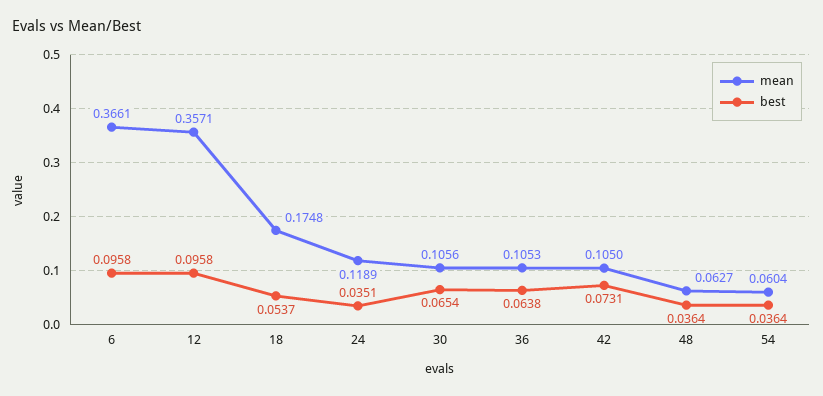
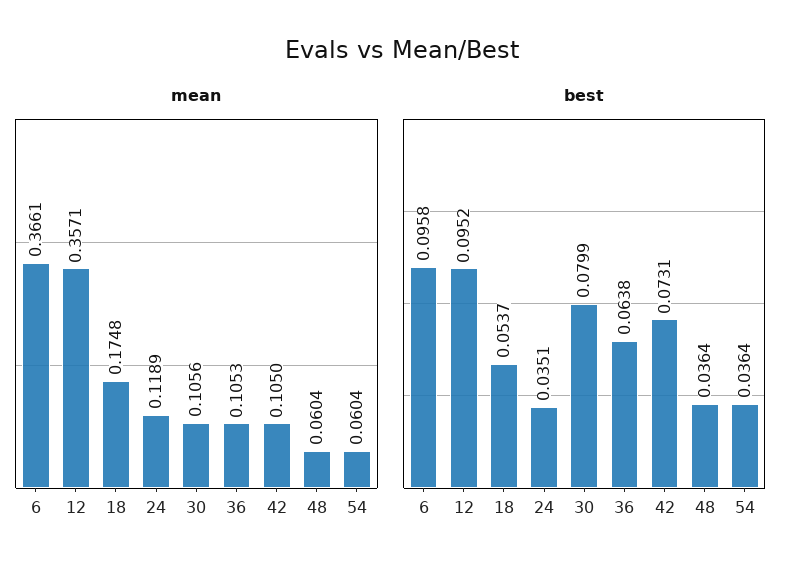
  {
    "mean": {
      "6": 0.3661,
      "12": 0.3571,
      "18": 0.1748,
      "24": 0.1189,
      "30": 0.1056,
      "36": 0.1053,
      "42": 0.105,
-     "48": 0.0627,
+     "48": 0.0604,
      "54": 0.0604
    },
    "best": {
      "6": 0.0958,
-     "12": 0.0958,
+     "12": 0.0952,
      "18": 0.0537,
      "24": 0.0351,
-     "30": 0.0654,
+     "30": 0.0799,
      "36": 0.0638,
      "42": 0.0731,
      "48": 0.0364,
      "54": 0.0364
    }
  }

